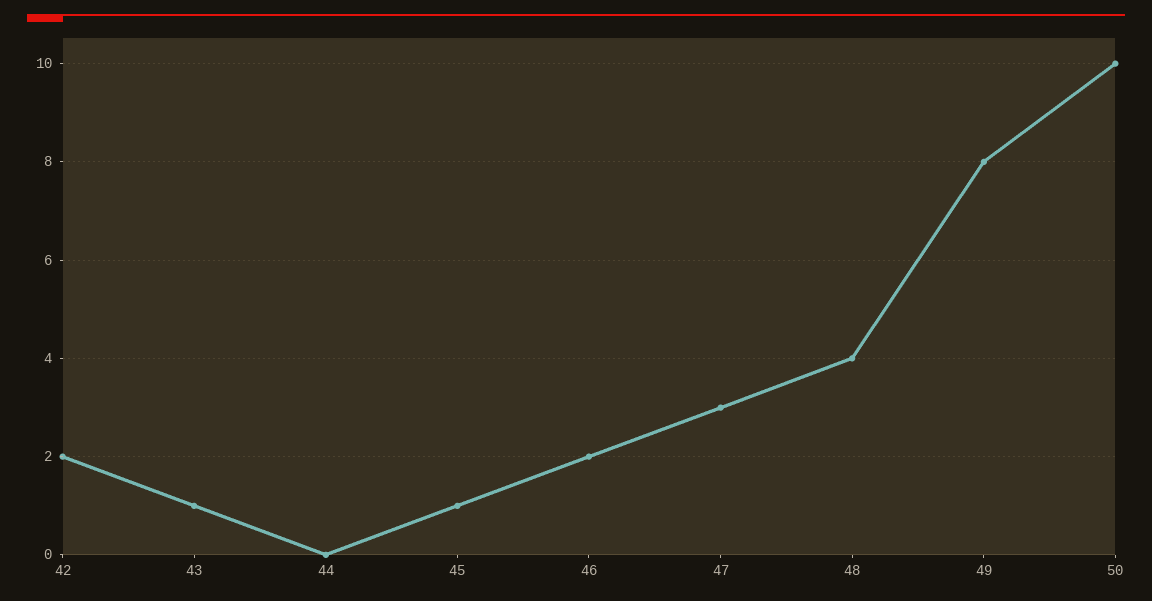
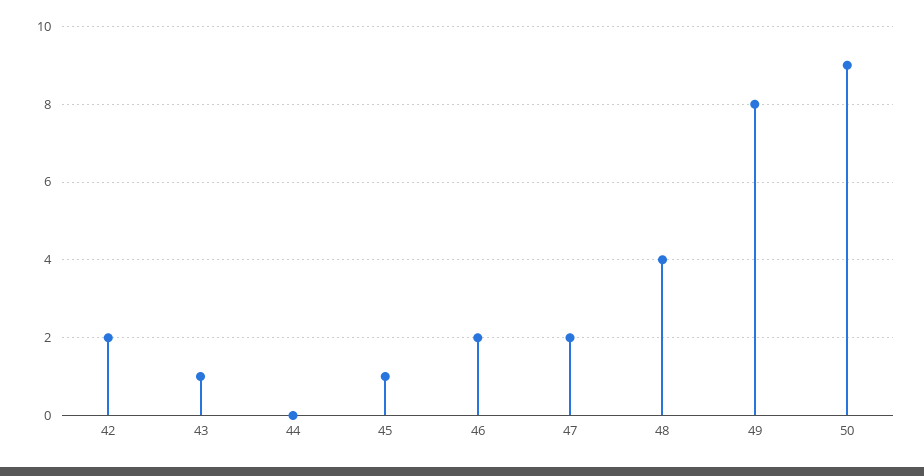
  {
    "42": 2,
    "43": 1,
    "44": 0,
    "45": 1,
    "46": 2,
-   "47": 3,
+   "47": 2,
    "48": 4,
    "49": 8,
-   "50": 10
+   "50": 9
  }

